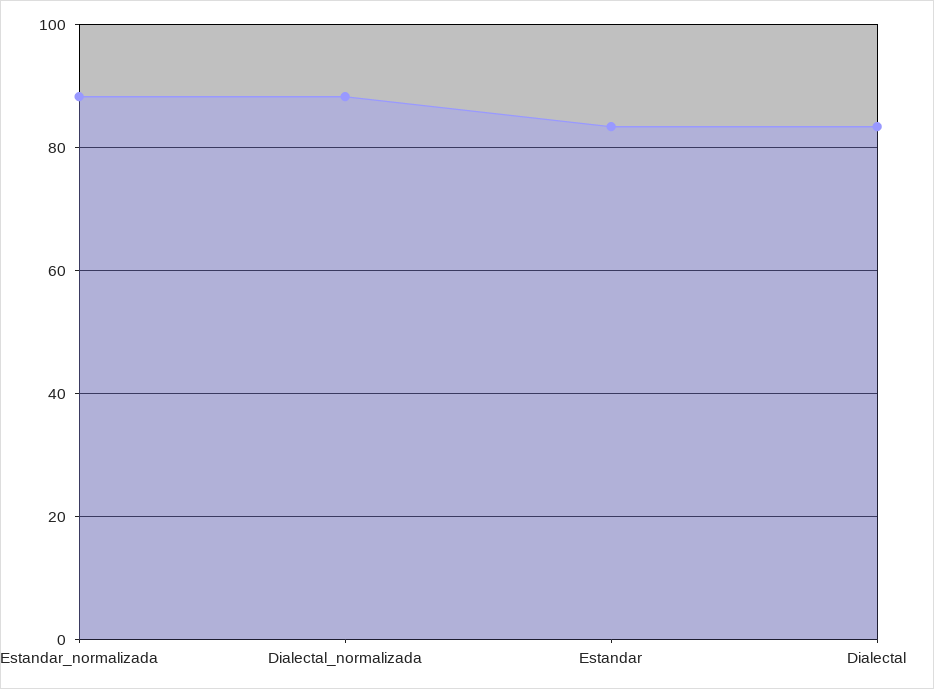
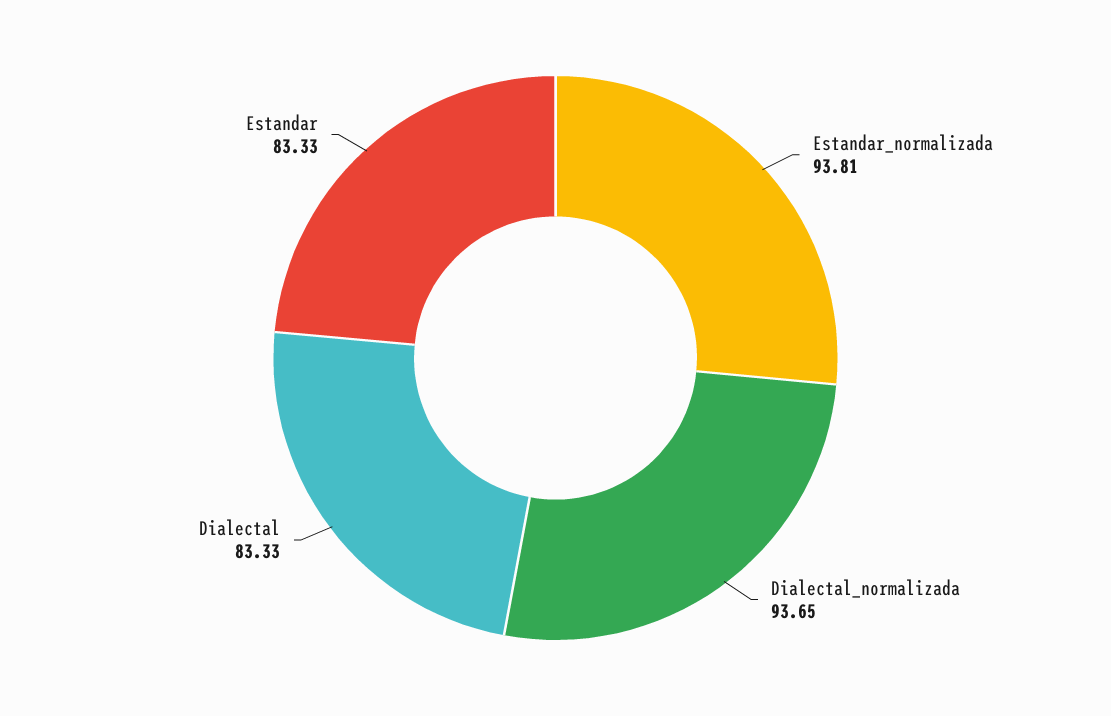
  {
-   "Estandar_normalizada": 88,
+   "Estandar_normalizada": 93.81,
-   "Dialectal_normalizada": 88,
+   "Dialectal_normalizada": 93.65,
    "Estandar": 83.33,
    "Dialectal": 83.33
  }

